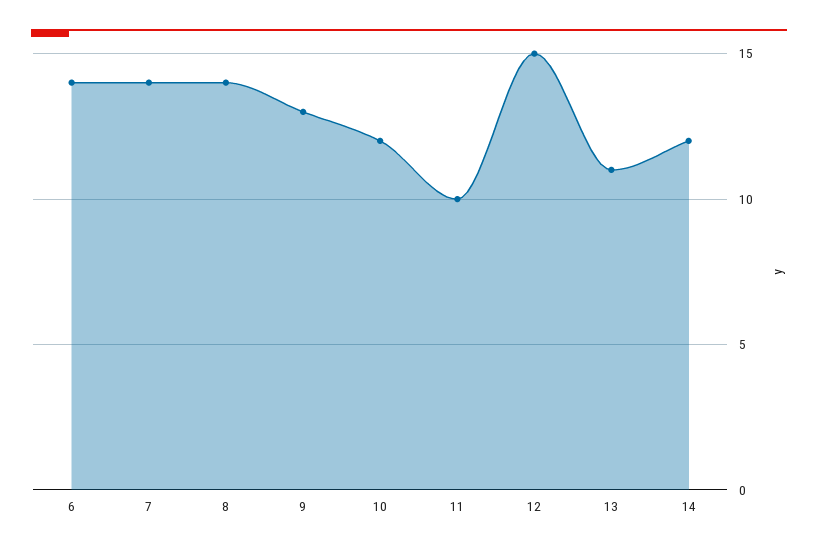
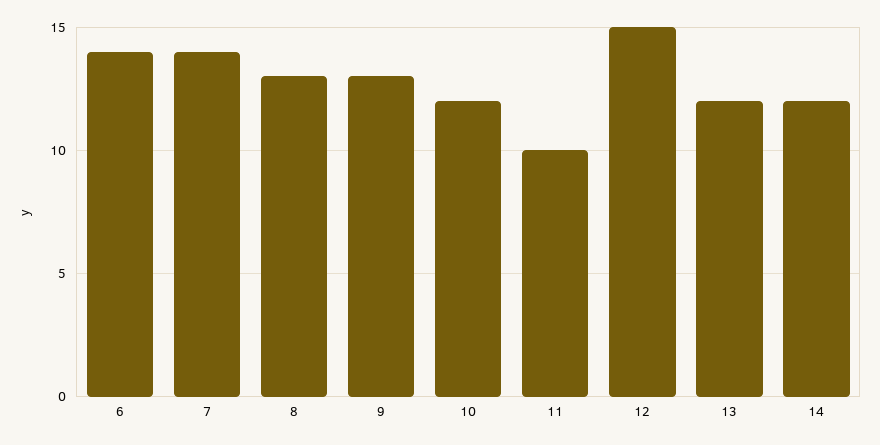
  {
    "6": 14,
    "7": 14,
-   "8": 14,
+   "8": 13,
    "9": 13,
    "10": 12,
    "11": 10,
    "12": 15,
-   "13": 11,
+   "13": 12,
    "14": 12
  }

